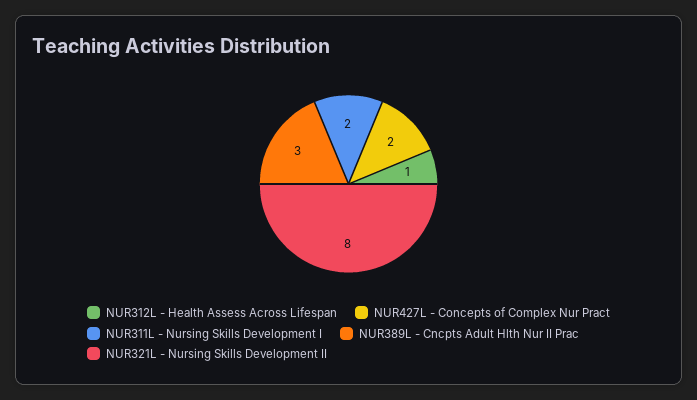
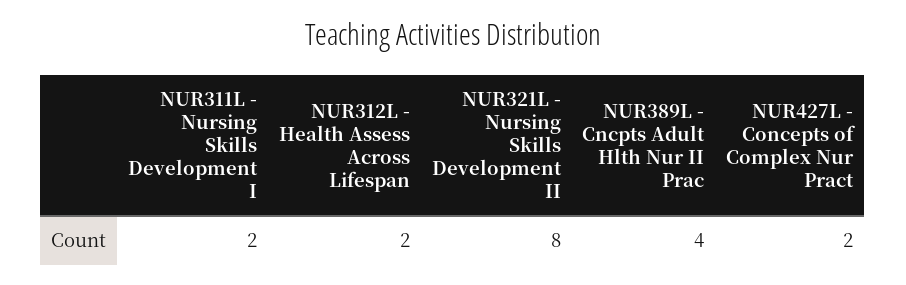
  {
-   "NUR312L - Health Assess Across Lifespan": 1,
+   "NUR312L - Health Assess Across Lifespan": 2,
    "NUR427L - Concepts of Complex Nur Pract": 2,
    "NUR311L - Nursing Skills Development I": 2,
-   "NUR389L - Cncpts Adult Hlth Nur II Prac": 3,
+   "NUR389L - Cncpts Adult Hlth Nur II Prac": 4,
    "NUR321L - Nursing Skills Development II": 8
  }

